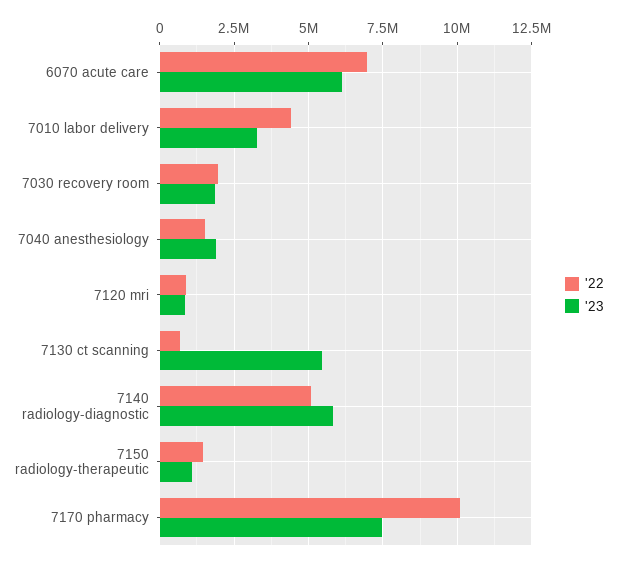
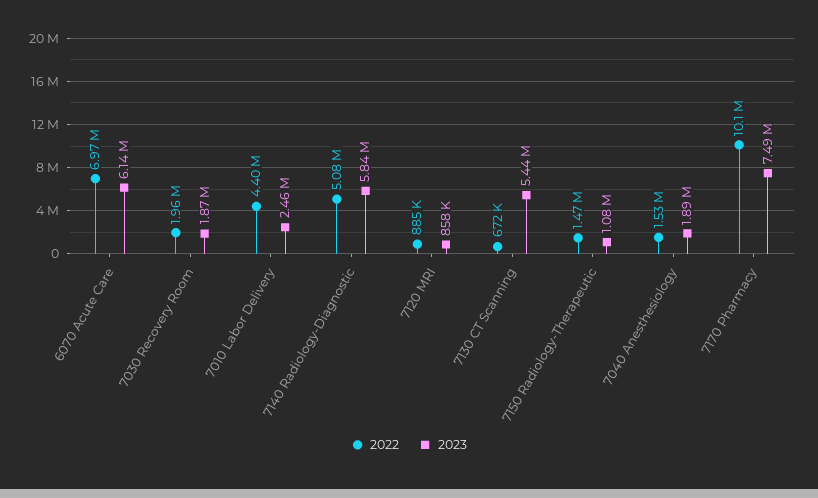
  {
    "'22": {
      "6070 acute care": 6970000,
      "7010 labor delivery": 4400000,
      "7030 recovery room": 1960000,
      "7040 anesthesiology": 1530000,
      "7120 mri": 885000,
      "7130 ct scanning": 672000,
      "7140 radiology-diagnostic": 5080000,
      "7150 radiology-therapeutic": 1470000,
      "7170 pharmacy": 10100000
    },
    "'23": {
      "6070 acute care": 6140000,
-     "7010 labor delivery": 3250000,
+     "7010 labor delivery": 2460000,
      "7030 recovery room": 1870000,
      "7040 anesthesiology": 1890000,
      "7120 mri": 858000,
      "7130 ct scanning": 5440000,
      "7140 radiology-diagnostic": 5840000,
      "7150 radiology-therapeutic": 1080000,
      "7170 pharmacy": 7490000
    }
  }

